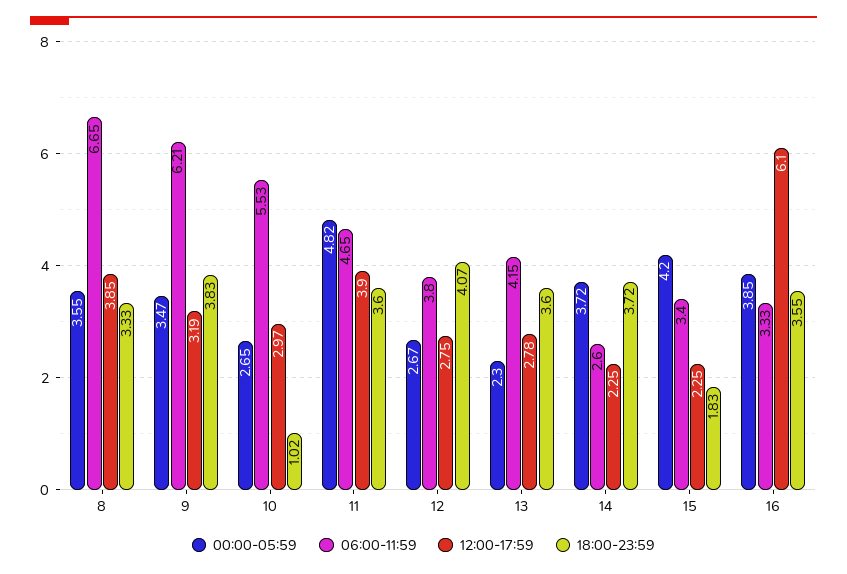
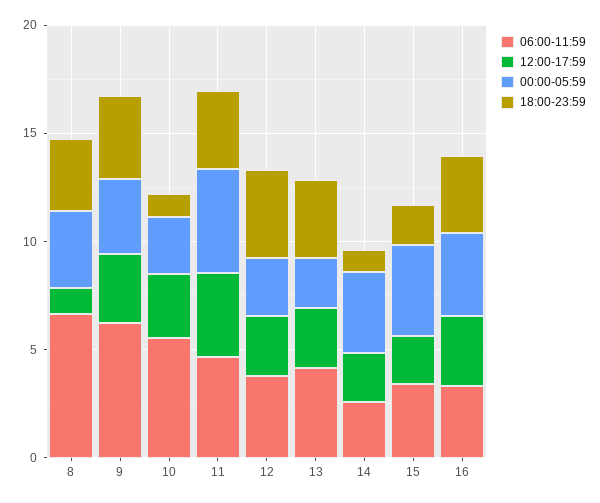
  {
    "00:00-05:59": {
      "8": 3.55,
      "9": 3.47,
      "10": 2.65,
      "11": 4.82,
      "12": 2.67,
      "13": 2.3,
      "14": 3.72,
      "15": 4.2,
      "16": 3.85
    },
    "06:00-11:59": {
      "8": 6.65,
      "9": 6.21,
      "10": 5.53,
      "11": 4.65,
      "12": 3.8,
      "13": 4.15,
      "14": 2.6,
      "15": 3.4,
      "16": 3.33
    },
    "12:00-17:59": {
-     "8": 3.85,
+     "8": 1,
      "9": 3.19,
      "10": 2.97,
      "11": 3.9,
      "12": 2.75,
      "13": 2.78,
      "14": 2.25,
      "15": 2.25,
-     "16": 6.1
+     "16": 3
    },
    "18:00-23:59": {
      "8": 3.33,
      "9": 3.83,
      "10": 1.02,
      "11": 3.6,
      "12": 4.07,
      "13": 3.6,
-     "14": 3.72,
+     "14": 1,
      "15": 1.83,
      "16": 3.55
    }
  }

